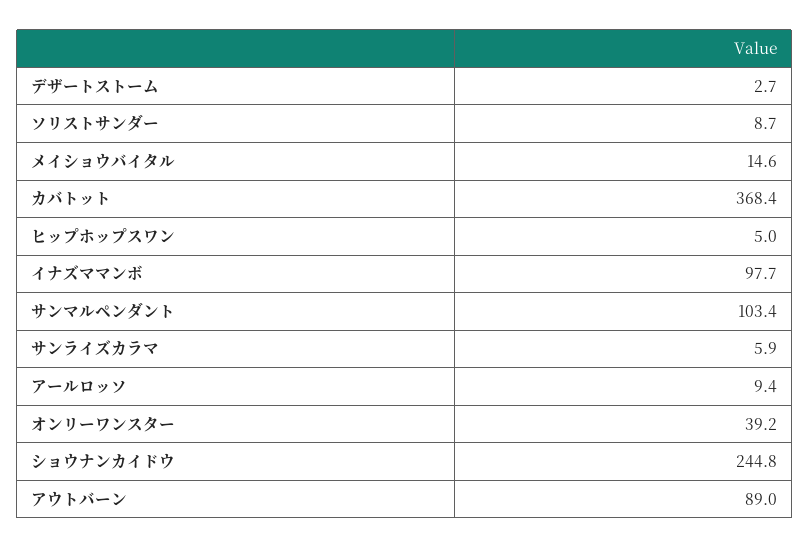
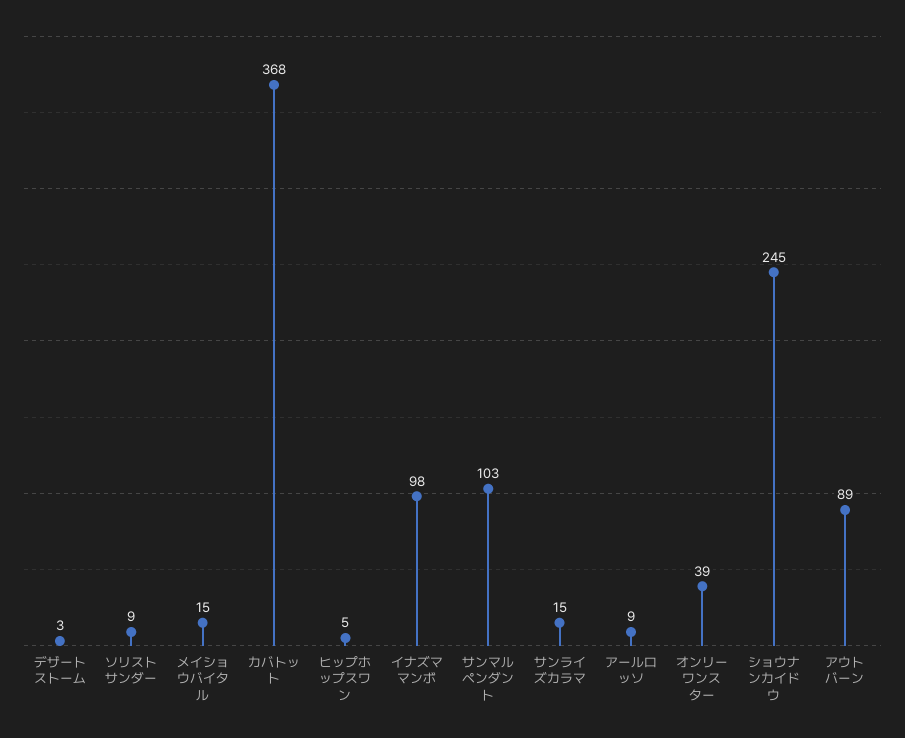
  {
    "デザートストーム": 2.7,
    "ソリストサンダー": 8.7,
    "メイショウバイタル": 14.6,
    "カバトット": 368.4,
    "ヒップホップスワン": 5,
    "イナズママンボ": 97.7,
    "サンマルペンダント": 103.4,
-   "サンライズカラマ": 5.9,
+   "サンライズカラマ": 15,
    "アールロッソ": 9.4,
    "オンリーワンスター": 39.2,
    "ショウナンカイドウ": 244.8,
    "アウトバーン": 89
  }

